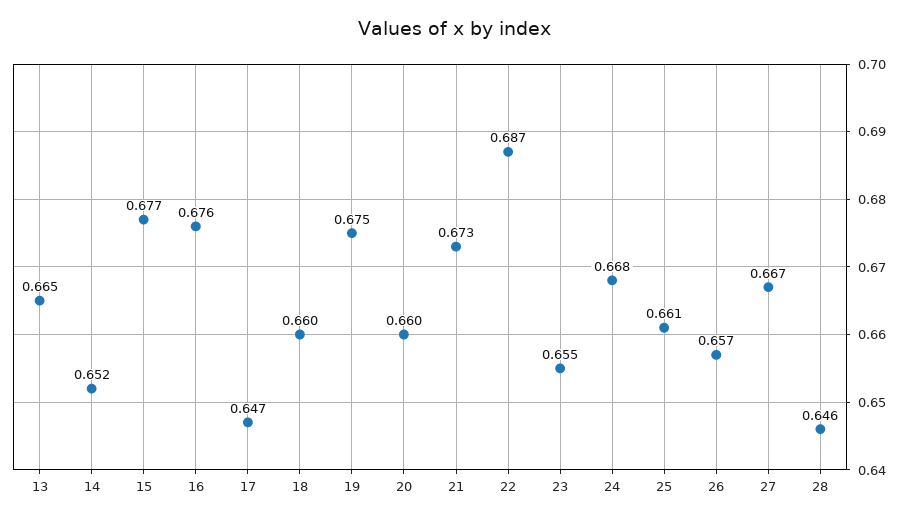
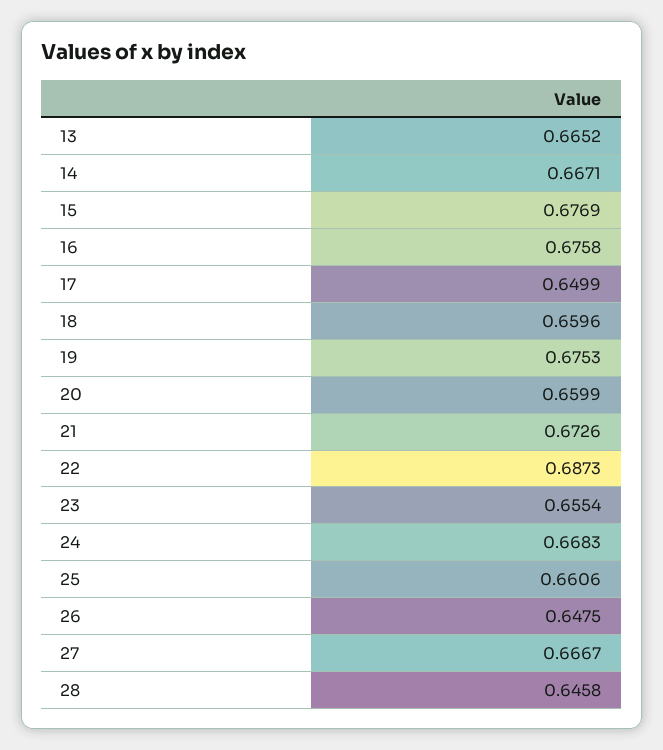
  {
    "13": 0.6652,
-   "14": 0.652,
+   "14": 0.6671,
    "15": 0.6769,
    "16": 0.6758,
-   "17": 0.647,
+   "17": 0.6499,
    "18": 0.6596,
    "19": 0.6753,
    "20": 0.6599,
    "21": 0.6726,
    "22": 0.6873,
    "23": 0.6554,
    "24": 0.6683,
    "25": 0.6606,
-   "26": 0.657,
+   "26": 0.6475,
    "27": 0.6667,
    "28": 0.6458
  }

